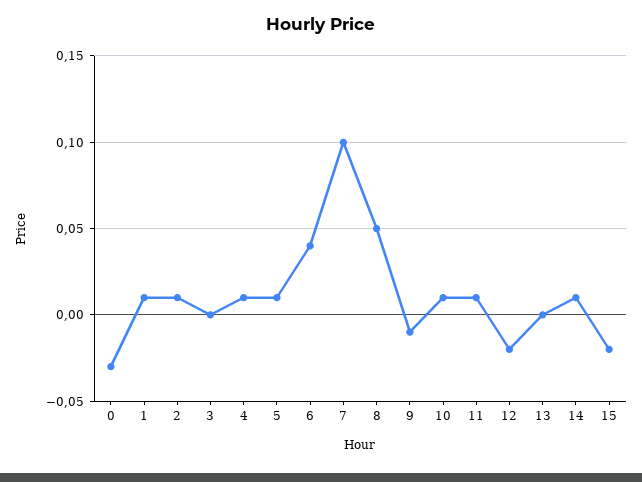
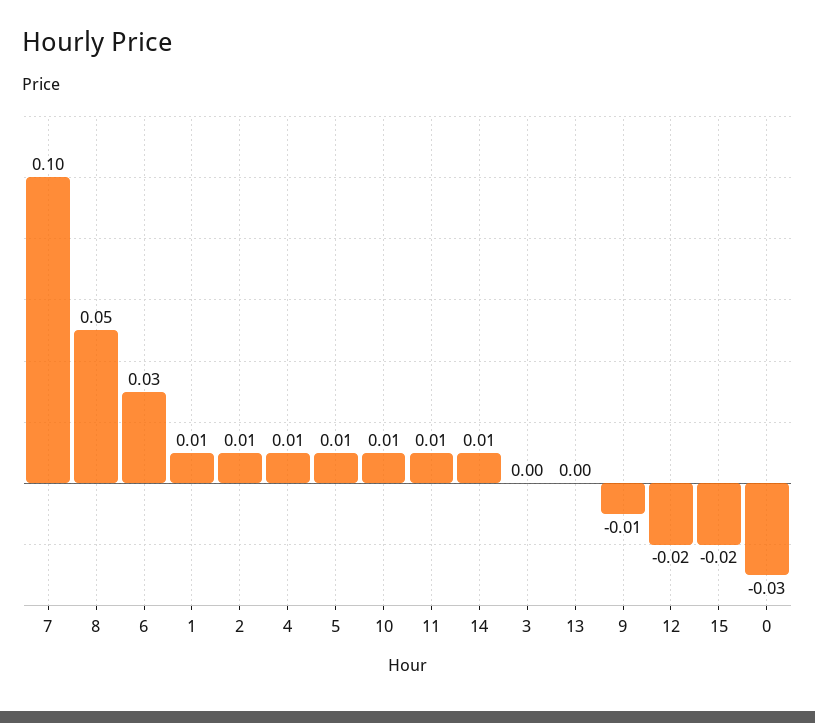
  {
    "0": -0.03,
    "1": 0.01,
    "2": 0.01,
    "3": 0,
    "4": 0.01,
    "5": 0.01,
-   "6": 0.04,
+   "6": 0.03,
    "7": 0.1,
    "8": 0.05,
    "9": -0.01,
    "10": 0.01,
    "11": 0.01,
    "12": -0.02,
    "13": 0,
    "14": 0.01,
    "15": -0.02
  }

